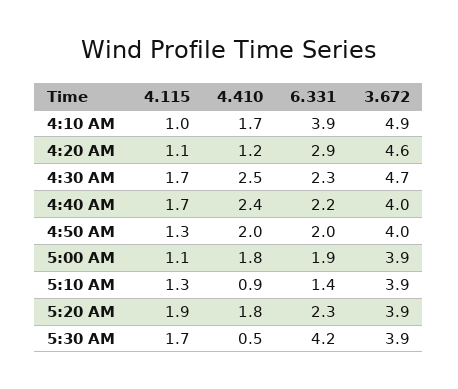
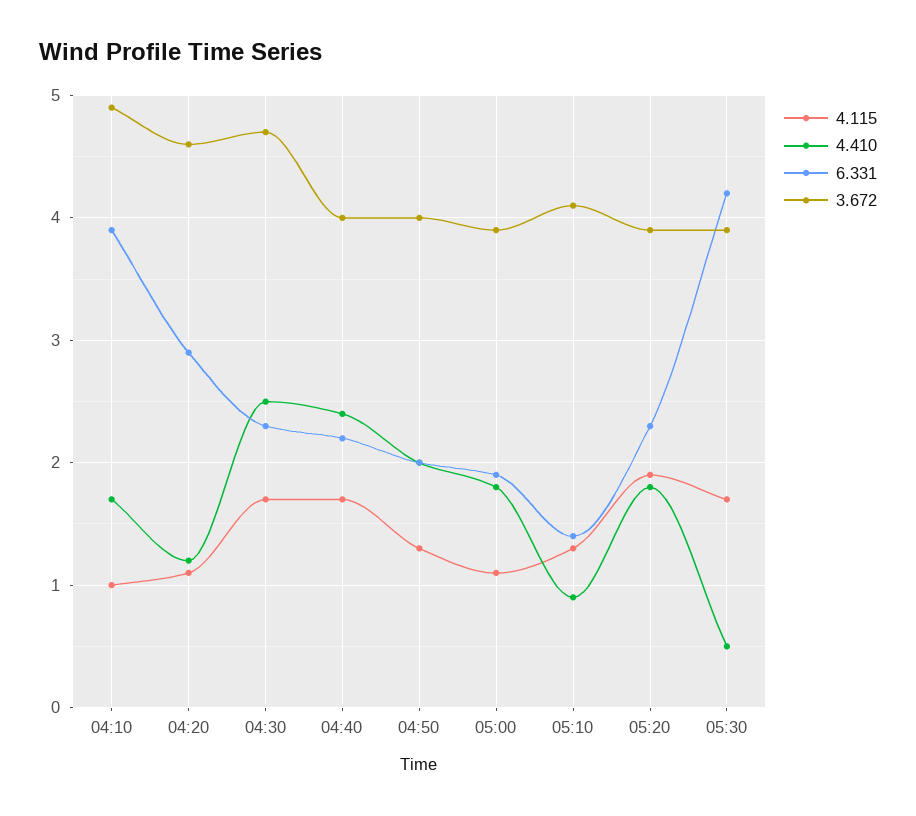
  {
    "4.115": {
      "4:10 AM": 1,
      "4:20 AM": 1.1,
      "4:30 AM": 1.7,
      "4:40 AM": 1.7,
      "4:50 AM": 1.3,
      "5:00 AM": 1.1,
      "5:10 AM": 1.3,
      "5:20 AM": 1.9,
      "5:30 AM": 1.7
    },
    "4.410": {
      "4:10 AM": 1.7,
      "4:20 AM": 1.2,
      "4:30 AM": 2.5,
      "4:40 AM": 2.4,
      "4:50 AM": 2,
      "5:00 AM": 1.8,
      "5:10 AM": 0.9,
      "5:20 AM": 1.8,
      "5:30 AM": 0.5
    },
    "6.331": {
      "4:10 AM": 3.9,
      "4:20 AM": 2.9,
      "4:30 AM": 2.3,
      "4:40 AM": 2.2,
      "4:50 AM": 2,
      "5:00 AM": 1.9,
      "5:10 AM": 1.4,
      "5:20 AM": 2.3,
      "5:30 AM": 4.2
    },
    "3.672": {
      "4:10 AM": 4.9,
      "4:20 AM": 4.6,
      "4:30 AM": 4.7,
      "4:40 AM": 4,
      "4:50 AM": 4,
      "5:00 AM": 3.9,
-     "5:10 AM": 3.9,
+     "5:10 AM": 4.1,
      "5:20 AM": 3.9,
      "5:30 AM": 3.9
    }
  }

